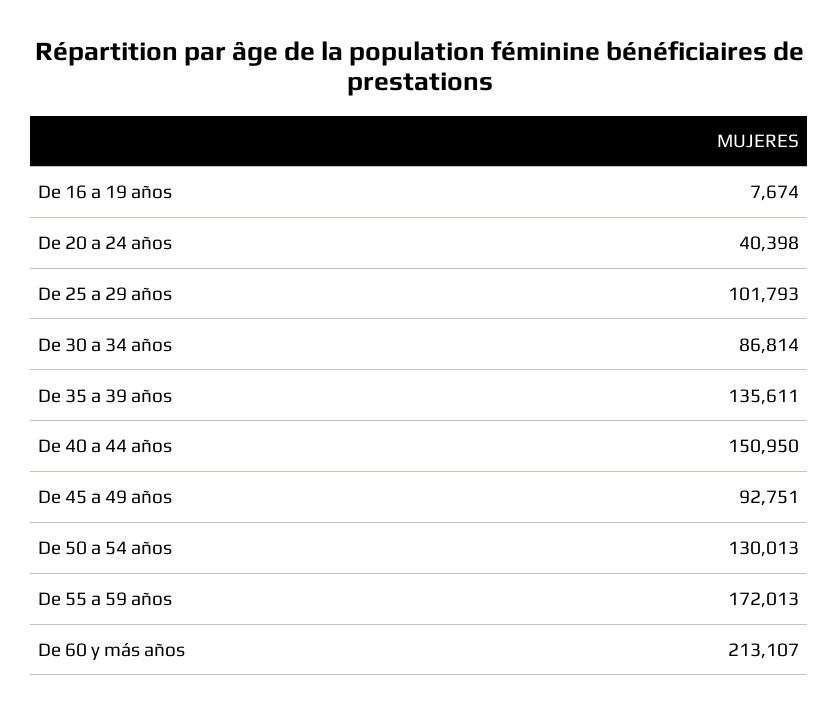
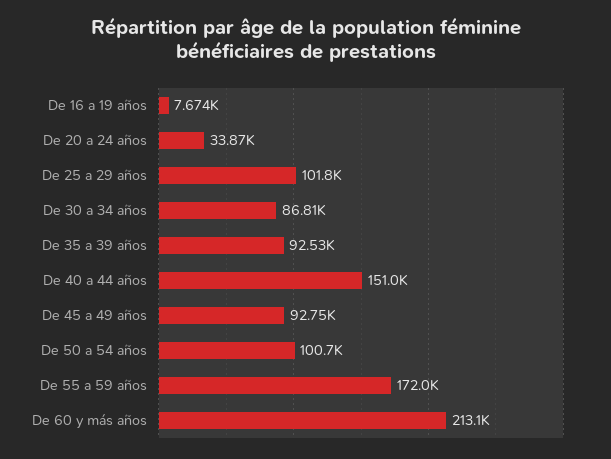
  {
    "De 16 a 19 años": 7674,
-   "De 20 a 24 años": 40398,
+   "De 20 a 24 años": 33870,
    "De 25 a 29 años": 101793,
    "De 30 a 34 años": 86814,
-   "De 35 a 39 años": 135611,
+   "De 35 a 39 años": 92530,
    "De 40 a 44 años": 150950,
    "De 45 a 49 años": 92751,
-   "De 50 a 54 años": 130013,
+   "De 50 a 54 años": 100700,
    "De 55 a 59 años": 172013,
    "De 60 y más años": 213107
  }

